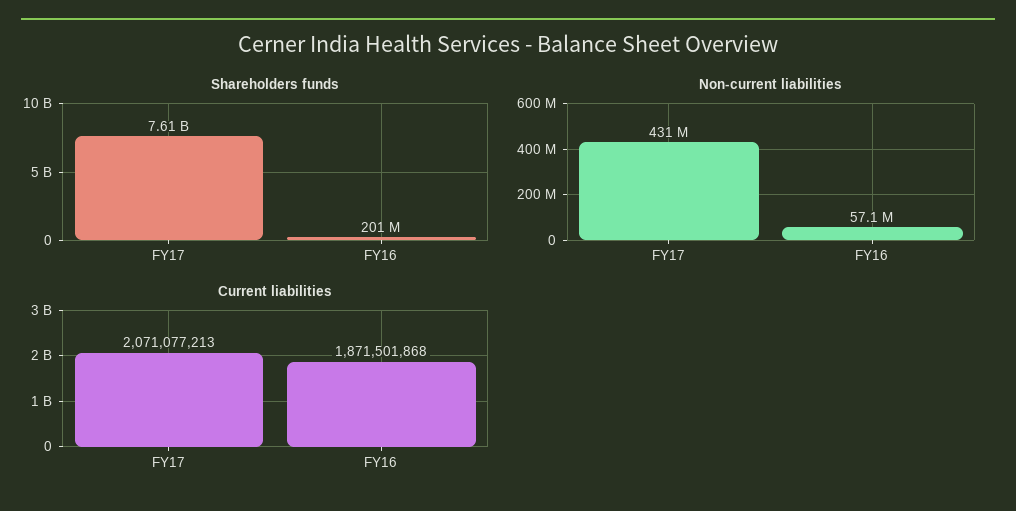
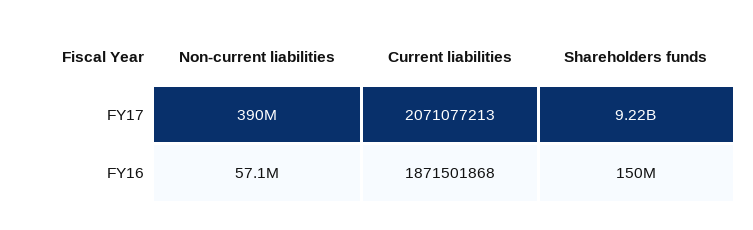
  {
    "Shareholders funds": {
-     "FY17": 7610000000,
+     "FY17": 9220000000,
-     "FY16": 201000000
+     "FY16": 150000000
    },
    "Non-current liabilities": {
-     "FY17": 431000000,
+     "FY17": 390000000,
      "FY16": 57100000
    },
    "Current liabilities": {
      "FY17": 2071077213,
      "FY16": 1871501868
    }
  }

